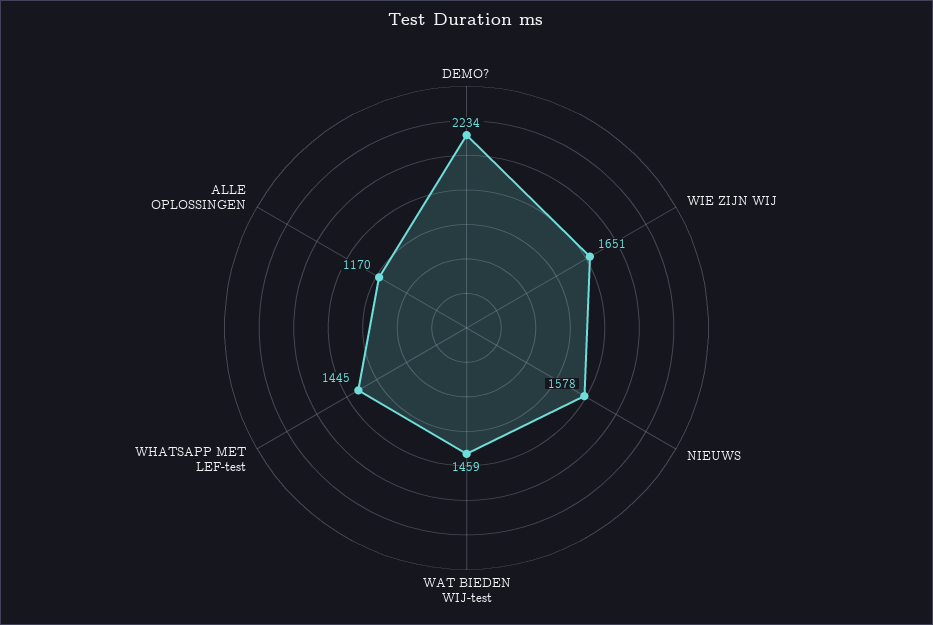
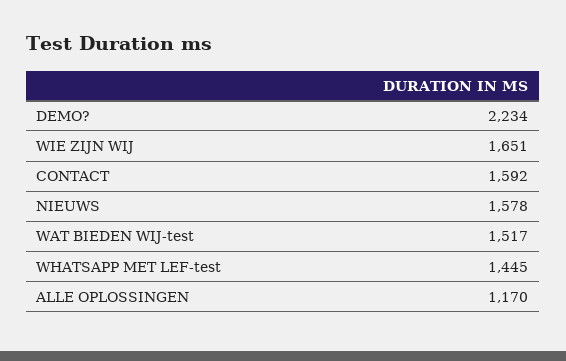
  {
    "DEMO?": 2234,
    "WIE ZIJN WIJ": 1651,
    "NIEUWS": 1578,
-   "WAT BIEDEN WIJ-test": 1459,
+   "WAT BIEDEN WIJ-test": 1517,
    "WHATSAPP MET LEF-test": 1445,
-   "ALLE OPLOSSINGEN": 1170
+   "ALLE OPLOSSINGEN": 1170,
+   "CONTACT": 1592
  }

